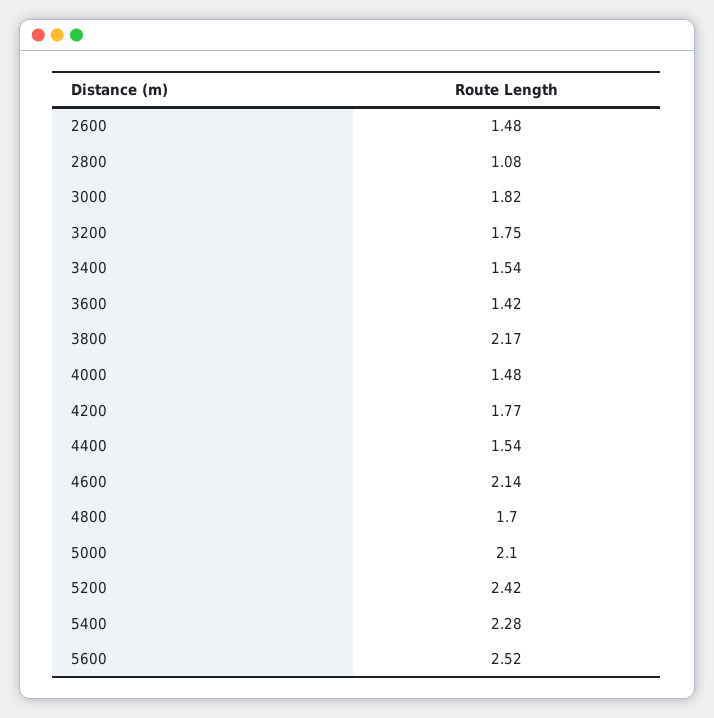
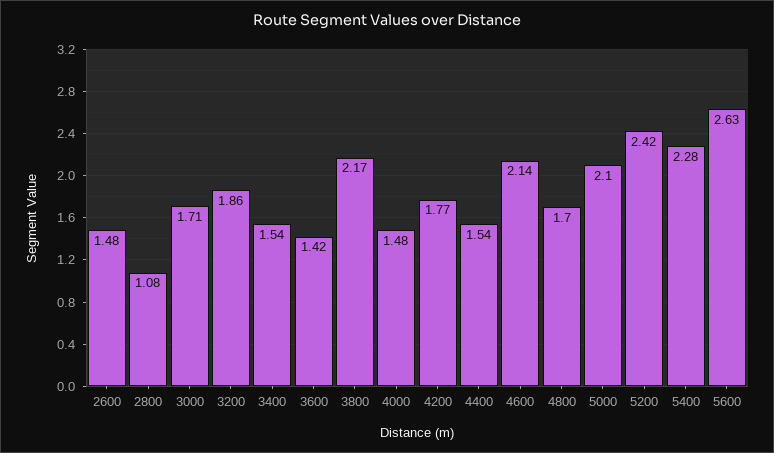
  {
    "2600": 1.48,
    "2800": 1.08,
-   "3000": 1.82,
+   "3000": 1.71,
-   "3200": 1.75,
+   "3200": 1.86,
    "3400": 1.54,
    "3600": 1.42,
    "3800": 2.17,
    "4000": 1.48,
    "4200": 1.77,
    "4400": 1.54,
    "4600": 2.14,
    "4800": 1.7,
    "5000": 2.1,
    "5200": 2.42,
    "5400": 2.28,
-   "5600": 2.52
+   "5600": 2.63
  }

